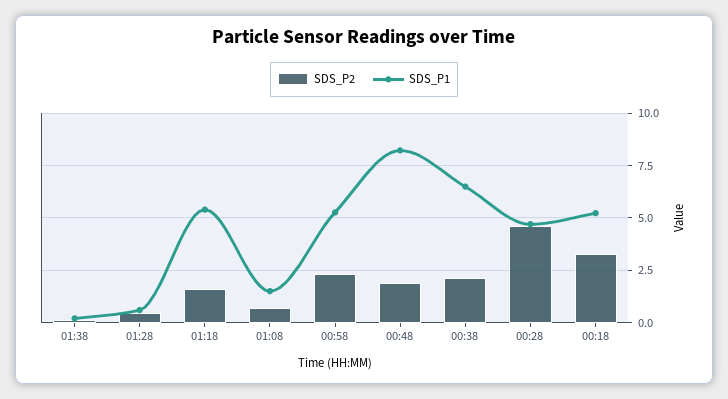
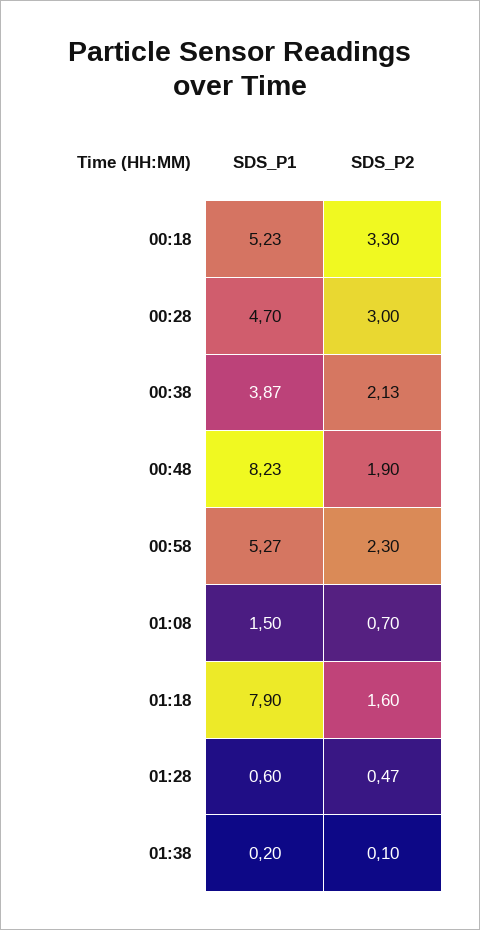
  {
    "SDS_P2": {
      "01:38": 0.1,
      "01:28": 0.47,
      "01:18": 1.6,
      "01:08": 0.7,
      "00:58": 2.3,
      "00:48": 1.9,
      "00:38": 2.13,
-     "00:28": 4.5,
+     "00:28": 3,
      "00:18": 3.3
    },
    "SDS_P1": {
      "01:38": 0.2,
      "01:28": 0.6,
-     "01:18": 5.5,
+     "01:18": 7.9,
      "01:08": 1.5,
      "00:58": 5.27,
      "00:48": 8.23,
-     "00:38": 6.5,
+     "00:38": 3.87,
      "00:28": 4.7,
      "00:18": 5.23
    }
  }

